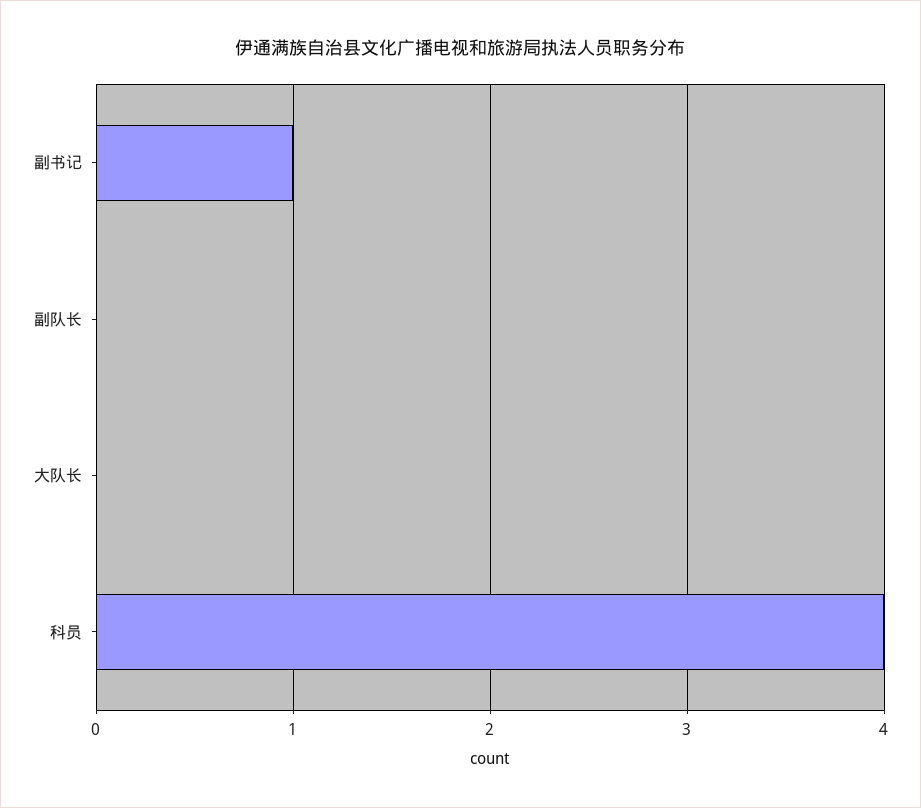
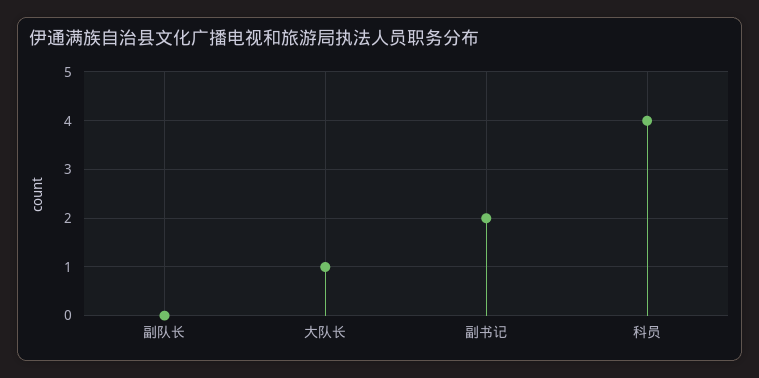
  {
-   "副书记": 1,
+   "副书记": 2,
    "副队长": 0,
-   "大队长": 0,
+   "大队长": 1,
    "科员": 4
  }

